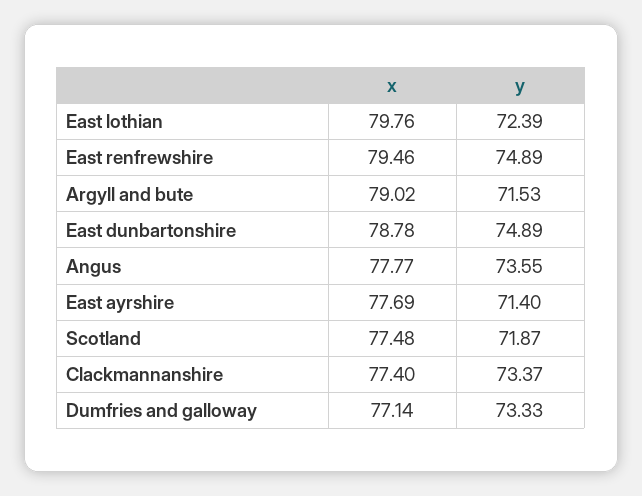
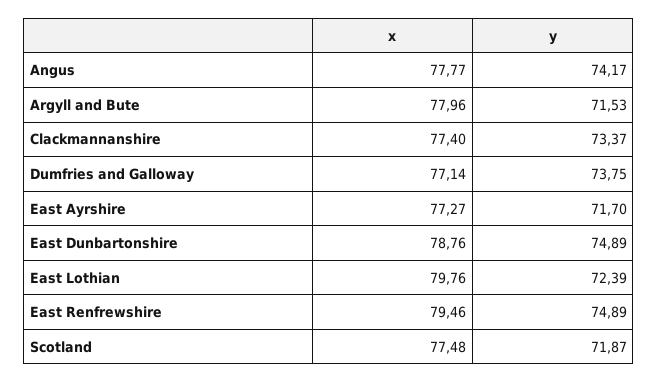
  {
    "x": {
      "East lothian": 79.76,
      "East renfrewshire": 79.46,
-     "Argyll and bute": 79.02,
+     "Argyll and bute": 77.96,
-     "East dunbartonshire": 78.78,
+     "East dunbartonshire": 78.76,
      "Angus": 77.77,
-     "East ayrshire": 77.69,
+     "East ayrshire": 77.27,
      "Scotland": 77.48,
      "Clackmannanshire": 77.4,
      "Dumfries and galloway": 77.14
    },
    "y": {
      "East lothian": 72.39,
      "East renfrewshire": 74.89,
      "Argyll and bute": 71.53,
      "East dunbartonshire": 74.89,
-     "Angus": 73.55,
+     "Angus": 74.17,
-     "East ayrshire": 71.4,
+     "East ayrshire": 71.7,
      "Scotland": 71.87,
      "Clackmannanshire": 73.37,
-     "Dumfries and galloway": 73.33
+     "Dumfries and galloway": 73.75
    }
  }

